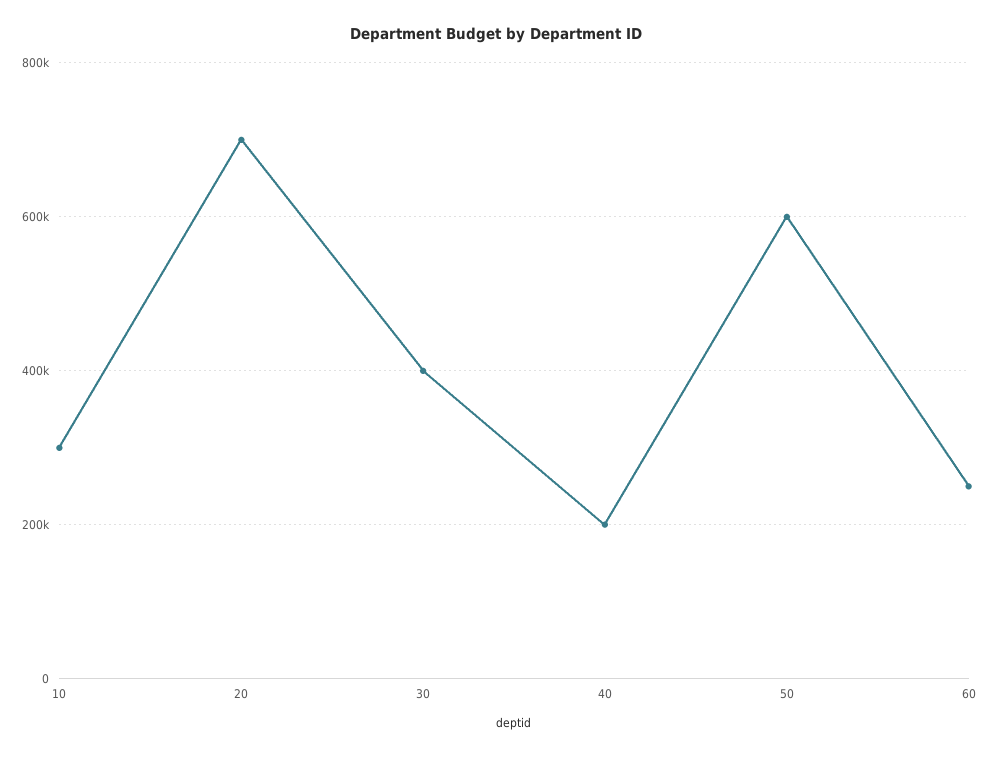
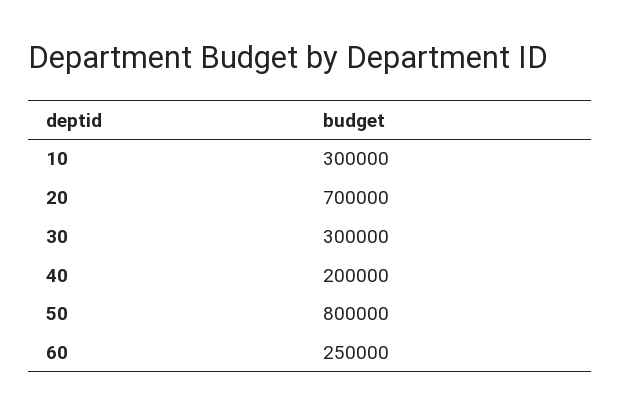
  {
    "10": 300000,
    "20": 700000,
-   "30": 400000,
+   "30": 300000,
    "40": 200000,
-   "50": 600000,
+   "50": 800000,
    "60": 250000
  }

